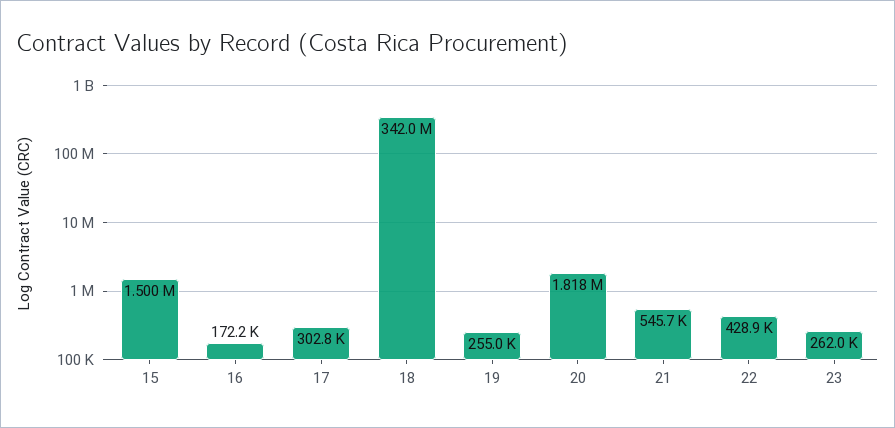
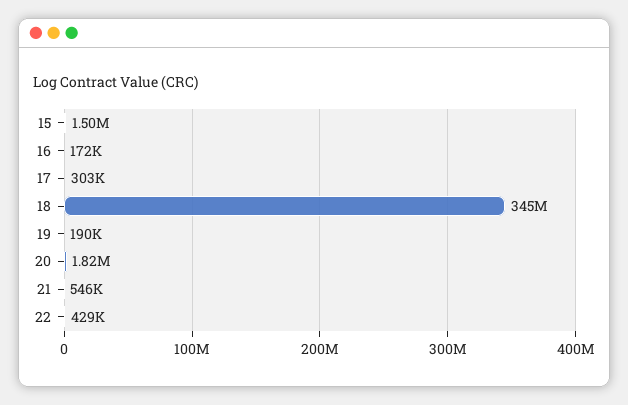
  {
    "15": 1500000,
    "16": 172200,
    "17": 302800,
-   "18": 342000000,
+   "18": 345000000,
-   "19": 255000,
+   "19": 190000,
    "20": 1818000,
    "21": 545700,
-   "22": 428900,
+   "22": 428900
-   "23": 262000
  }

